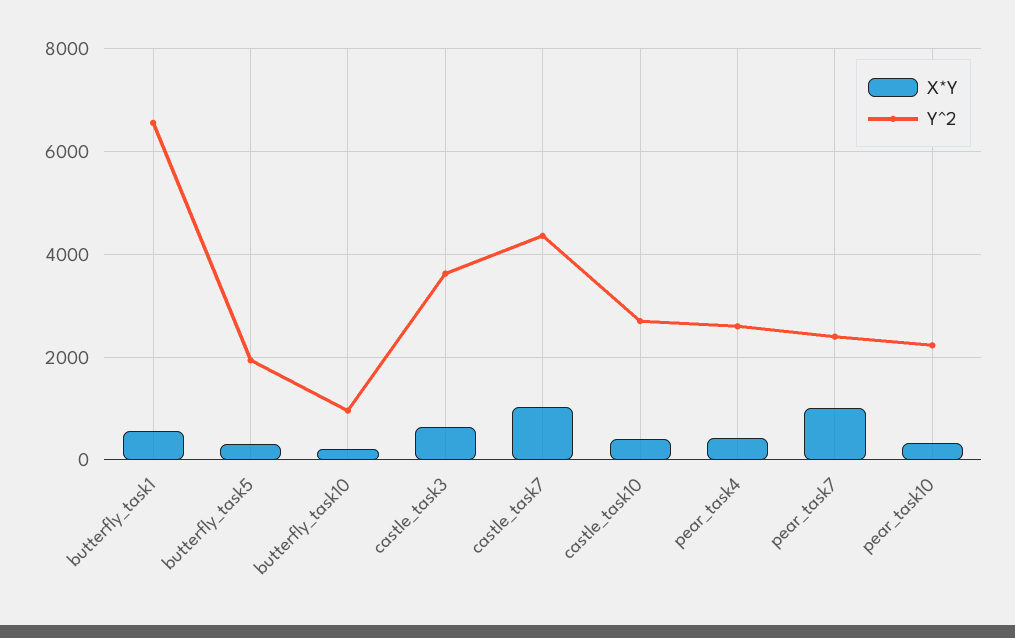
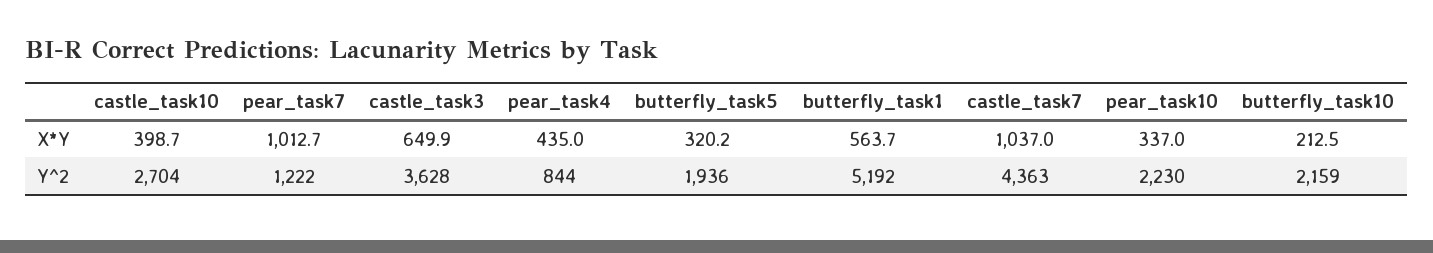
  {
    "X*Y": {
      "butterfly_task1": 563.7,
      "butterfly_task5": 320.2,
      "butterfly_task10": 212.5,
      "castle_task3": 649.9,
      "castle_task7": 1037,
      "castle_task10": 398.7,
      "pear_task4": 435,
      "pear_task7": 1012.7,
      "pear_task10": 337
    },
    "Y^2": {
-     "butterfly_task1": 6600,
+     "butterfly_task1": 5192,
      "butterfly_task5": 1936,
-     "butterfly_task10": 1000,
+     "butterfly_task10": 2159,
      "castle_task3": 3628,
      "castle_task7": 4363,
      "castle_task10": 2704,
-     "pear_task4": 2600,
+     "pear_task4": 844,
-     "pear_task7": 2400,
+     "pear_task7": 1222,
      "pear_task10": 2230
    }
  }

